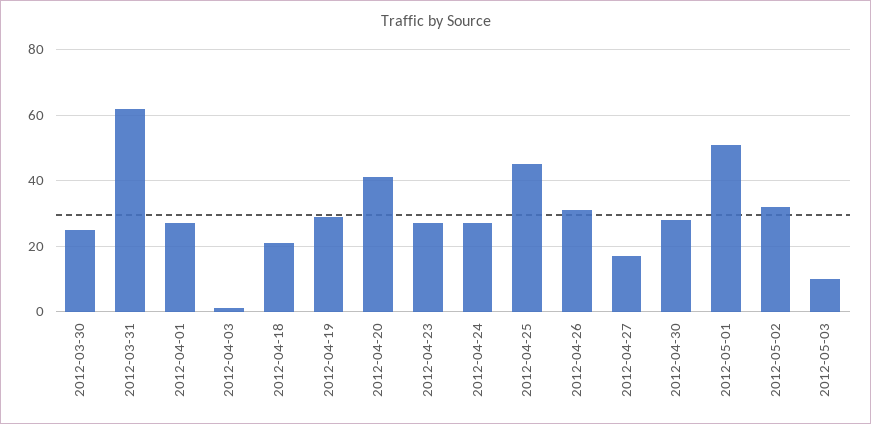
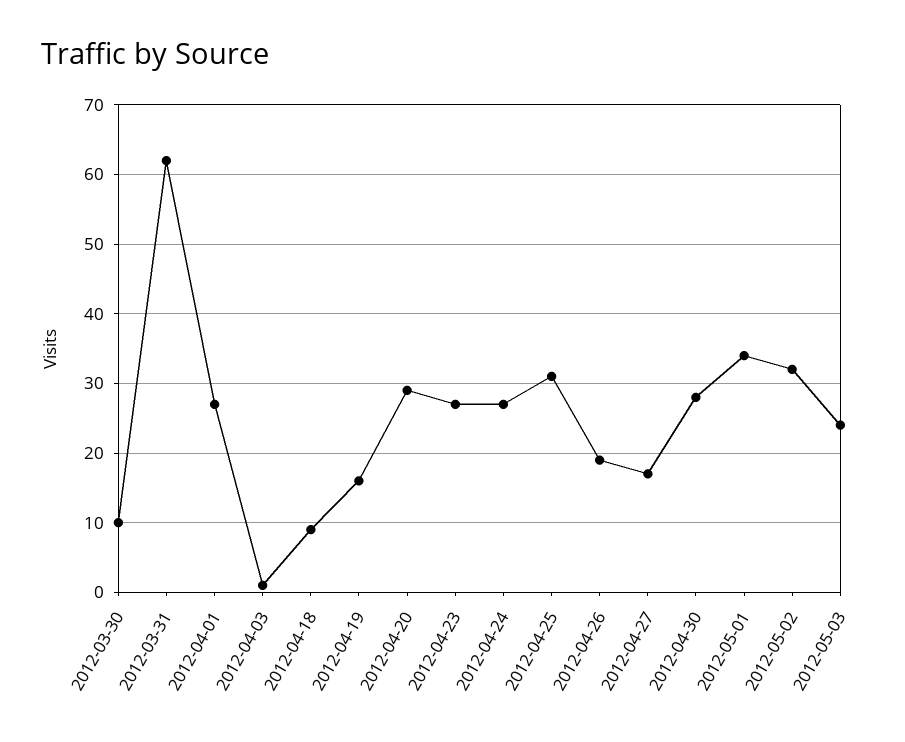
  {
-   "2012-03-30": 25,
+   "2012-03-30": 10,
    "2012-03-31": 62,
    "2012-04-01": 27,
    "2012-04-03": 1,
-   "2012-04-18": 20,
+   "2012-04-18": 9,
-   "2012-04-19": 30,
+   "2012-04-19": 16,
-   "2012-04-20": 40,
+   "2012-04-20": 29,
    "2012-04-23": 27,
    "2012-04-24": 27,
-   "2012-04-25": 45,
+   "2012-04-25": 31,
-   "2012-04-26": 30,
+   "2012-04-26": 19,
    "2012-04-27": 17,
    "2012-04-30": 28,
-   "2012-05-01": 50,
+   "2012-05-01": 34,
    "2012-05-02": 32,
-   "2012-05-03": 10
+   "2012-05-03": 24
  }

